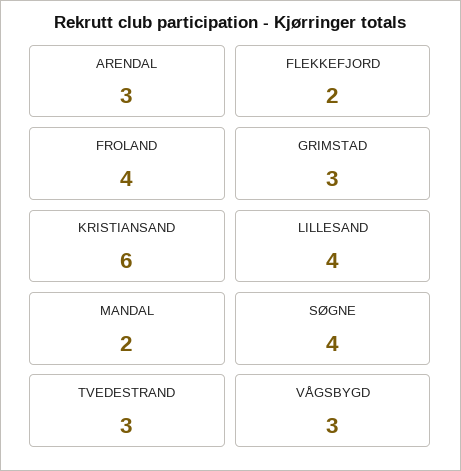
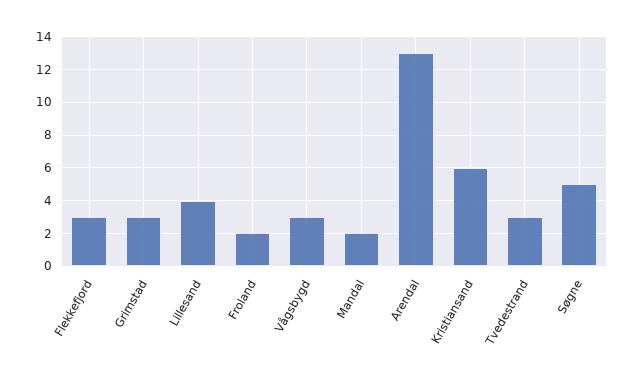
  {
-   "ARENDAL": 3,
+   "ARENDAL": 13,
-   "FLEKKEFJORD": 2,
+   "FLEKKEFJORD": 3,
-   "FROLAND": 4,
+   "FROLAND": 2,
    "GRIMSTAD": 3,
    "KRISTIANSAND": 6,
    "LILLESAND": 4,
    "MANDAL": 2,
-   "SØGNE": 4,
+   "SØGNE": 5,
    "TVEDESTRAND": 3,
    "VÅGSBYGD": 3
  }

